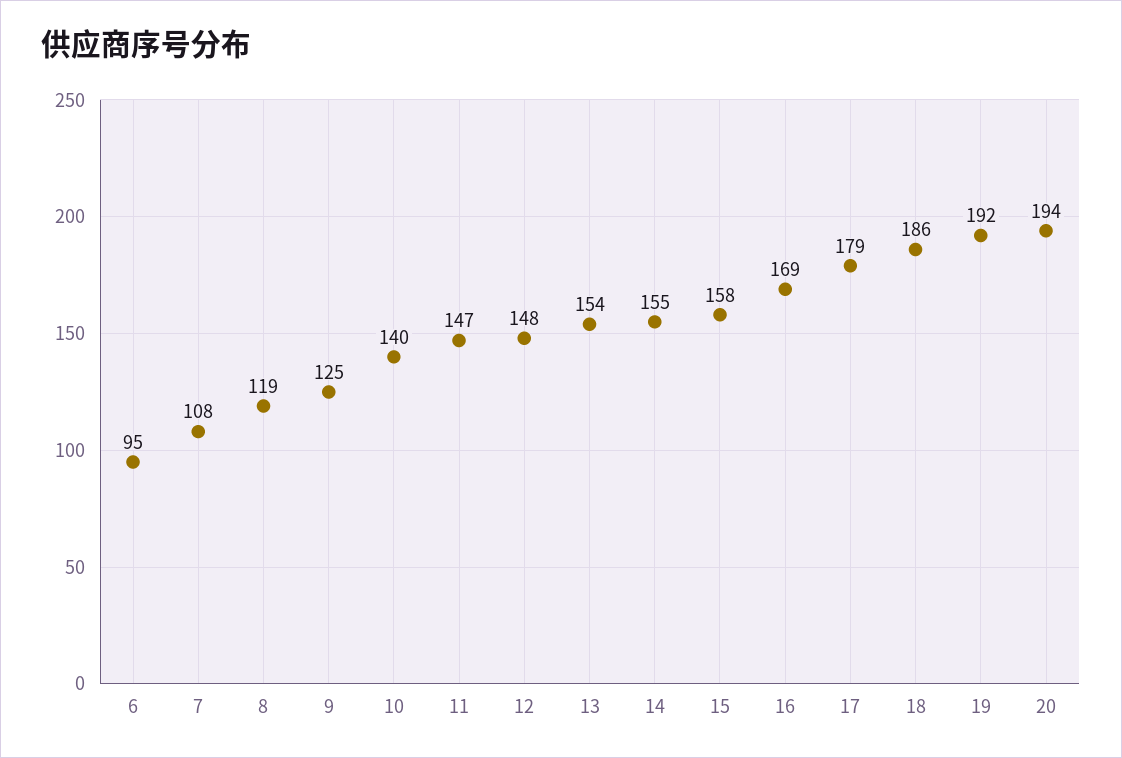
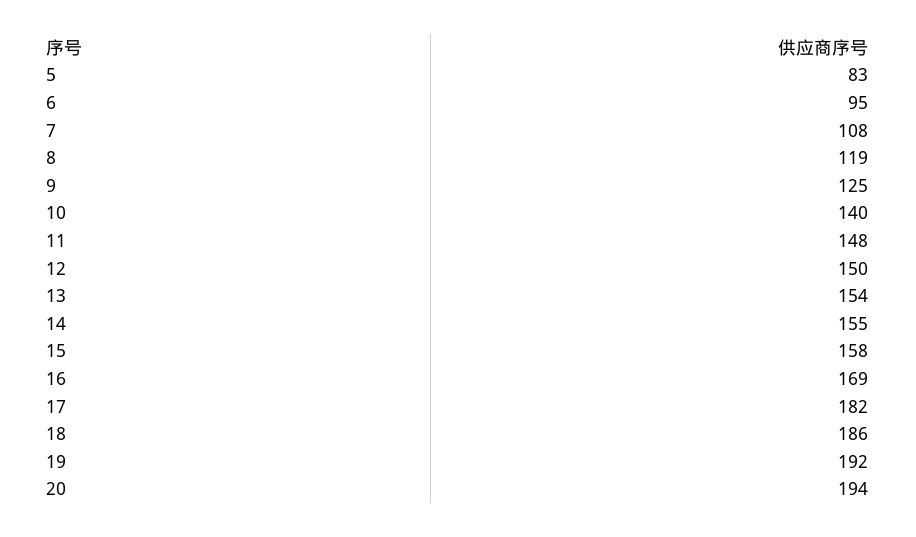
  {
    "6": 95,
    "7": 108,
    "8": 119,
    "9": 125,
    "10": 140,
-   "11": 147,
+   "11": 148,
-   "12": 148,
+   "12": 150,
    "13": 154,
    "14": 155,
    "15": 158,
    "16": 169,
-   "17": 179,
+   "17": 182,
    "18": 186,
    "19": 192,
-   "20": 194
+   "20": 194,
+   "5": 83
  }

